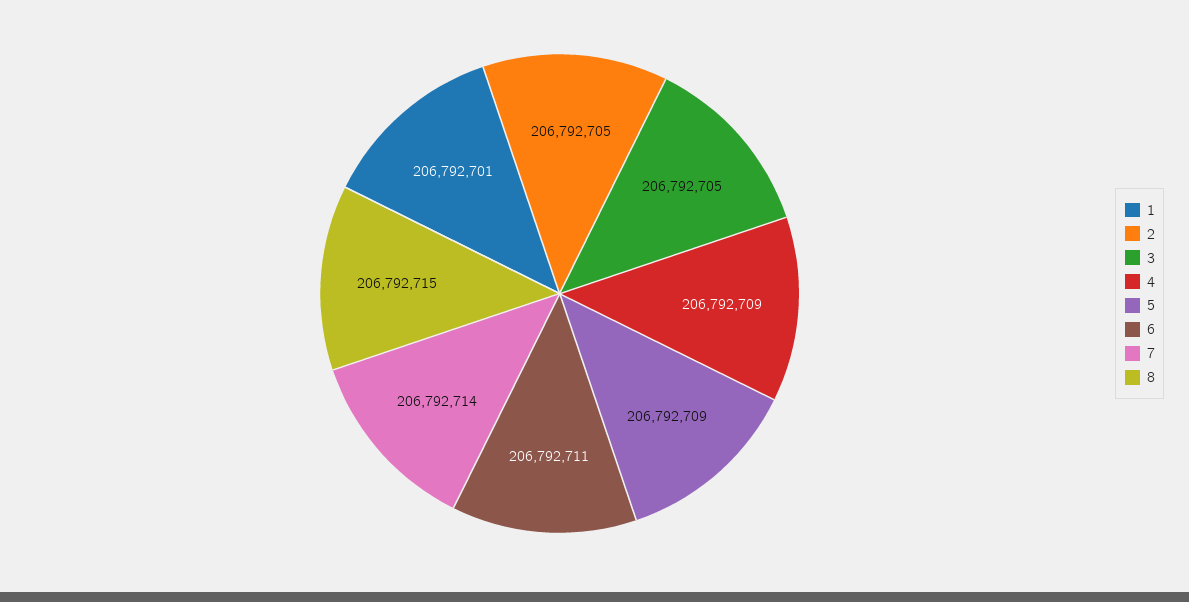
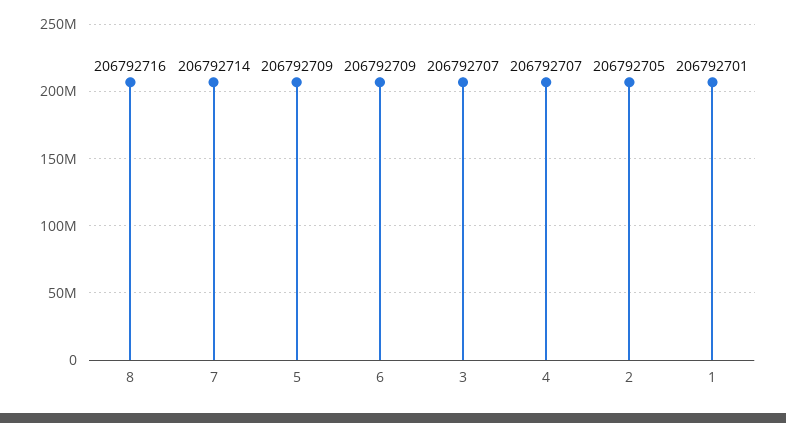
  {
    "1": 206792701,
    "2": 206792705,
-   "3": 206792705,
+   "3": 206792707,
-   "4": 206792709,
+   "4": 206792707,
    "5": 206792709,
-   "6": 206792711,
+   "6": 206792709,
    "7": 206792714,
-   "8": 206792715
+   "8": 206792716
  }

